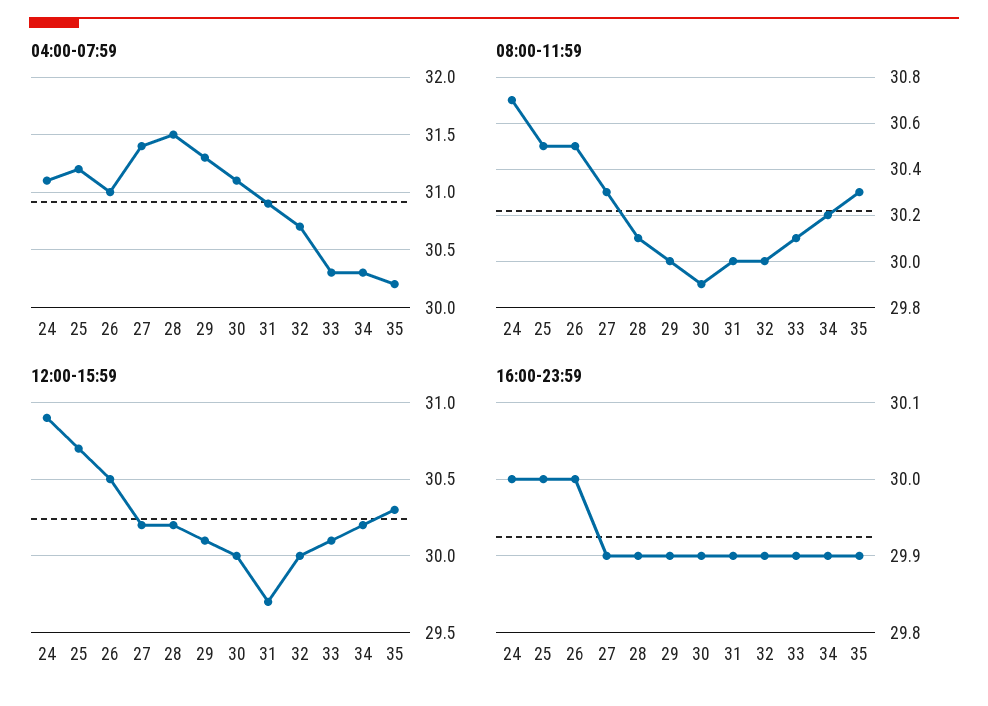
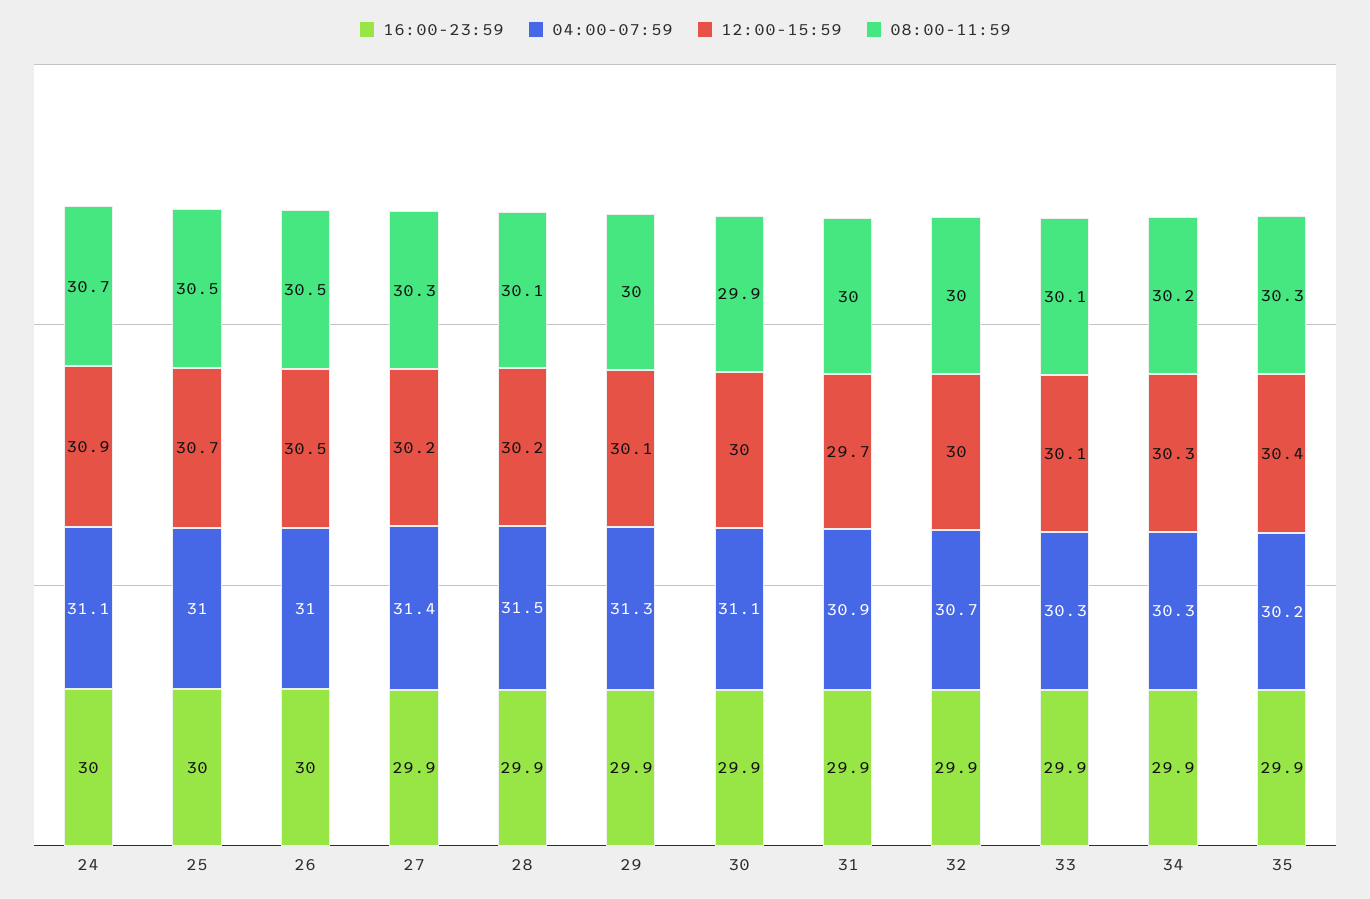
  {
    "04:00-07:59": {
      "24": 31.1,
-     "25": 31.2,
+     "25": 31,
      "26": 31,
      "27": 31.4,
      "28": 31.5,
      "29": 31.3,
      "30": 31.1,
      "31": 30.9,
      "32": 30.7,
      "33": 30.3,
      "34": 30.3,
      "35": 30.2
    },
    "08:00-11:59": {
      "24": 30.7,
      "25": 30.5,
      "26": 30.5,
      "27": 30.3,
      "28": 30.1,
      "29": 30,
      "30": 29.9,
      "31": 30,
      "32": 30,
      "33": 30.1,
      "34": 30.2,
      "35": 30.3
    },
    "12:00-15:59": {
      "24": 30.9,
      "25": 30.7,
      "26": 30.5,
      "27": 30.2,
      "28": 30.2,
      "29": 30.1,
      "30": 30,
      "31": 29.7,
      "32": 30,
      "33": 30.1,
-     "34": 30.2,
+     "34": 30.3,
-     "35": 30.3
+     "35": 30.4
    },
    "16:00-23:59": {
      "24": 30,
      "25": 30,
      "26": 30,
      "27": 29.9,
      "28": 29.9,
      "29": 29.9,
      "30": 29.9,
      "31": 29.9,
      "32": 29.9,
      "33": 29.9,
      "34": 29.9,
      "35": 29.9
    }
  }

